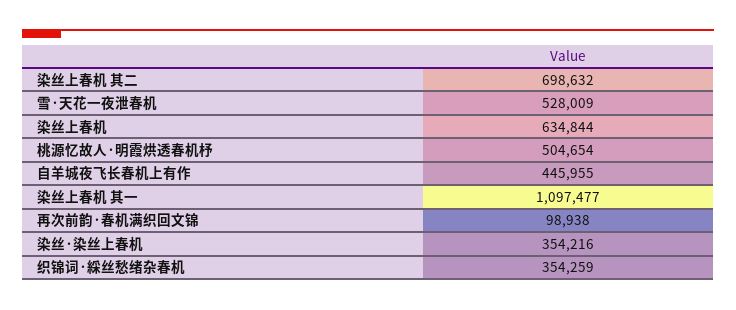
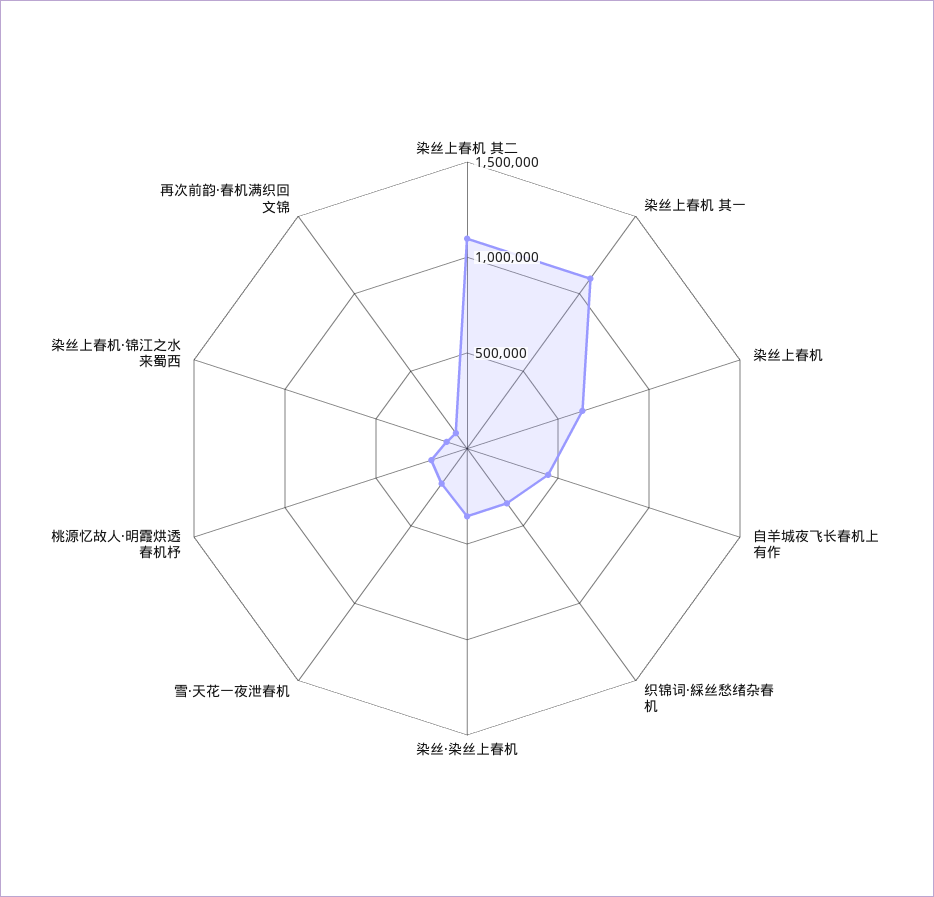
  {
-   "染丝上春机 其二": 698632,
+   "染丝上春机 其二": 1100000,
-   "雪·天花一夜泄春机": 528009,
+   "雪·天花一夜泄春机": 200000,
    "染丝上春机": 634844,
-   "桃源忆故人·明霞烘透春机杼": 504654,
+   "桃源忆故人·明霞烘透春机杼": 200000,
    "自羊城夜飞长春机上有作": 445955,
    "染丝上春机 其一": 1097477,
    "再次前韵·春机满织回文锦": 98938,
    "染丝·染丝上春机": 354216,
-   "织锦词·綵丝愁绪杂春机": 354259
+   "织锦词·綵丝愁绪杂春机": 354259,
+   "染丝上春机·锦江之水来蜀西": 100000
  }

